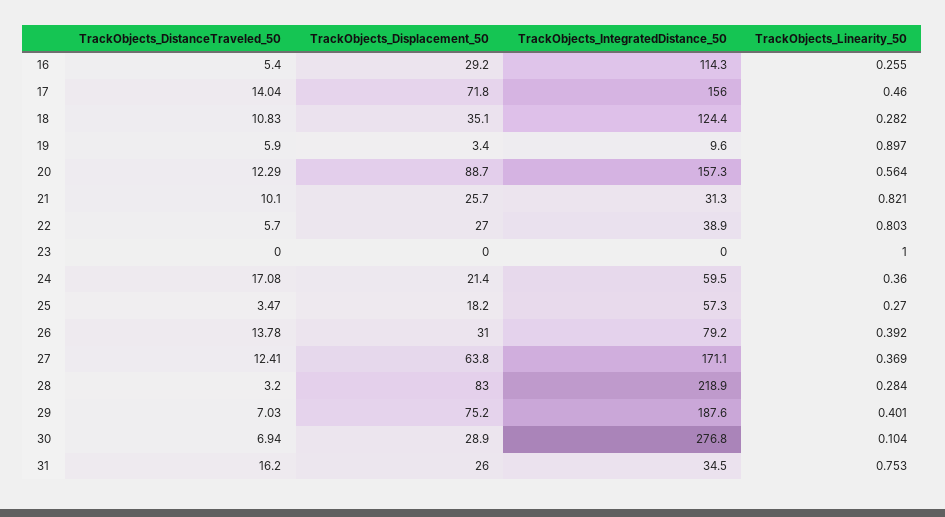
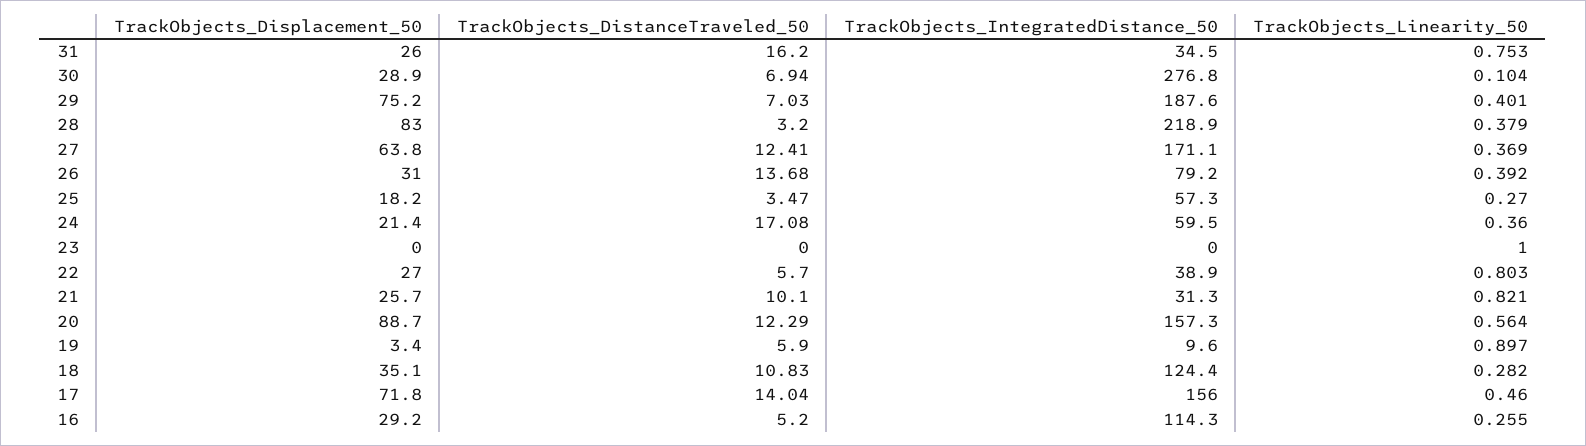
  {
    "TrackObjects_DistanceTraveled_50": {
-     "16": 5.4,
+     "16": 5.2,
      "17": 14.04,
      "18": 10.83,
      "19": 5.9,
      "20": 12.29,
      "21": 10.1,
      "22": 5.7,
      "23": 0,
      "24": 17.08,
      "25": 3.47,
-     "26": 13.78,
+     "26": 13.68,
      "27": 12.41,
      "28": 3.2,
      "29": 7.03,
      "30": 6.94,
      "31": 16.2
    },
    "TrackObjects_Displacement_50": {
      "16": 29.2,
      "17": 71.8,
      "18": 35.1,
      "19": 3.4,
      "20": 88.7,
      "21": 25.7,
      "22": 27,
      "23": 0,
      "24": 21.4,
      "25": 18.2,
      "26": 31,
      "27": 63.8,
      "28": 83,
      "29": 75.2,
      "30": 28.9,
      "31": 26
    },
    "TrackObjects_IntegratedDistance_50": {
      "16": 114.3,
      "17": 156,
      "18": 124.4,
      "19": 9.6,
      "20": 157.3,
      "21": 31.3,
      "22": 38.9,
      "23": 0,
      "24": 59.5,
      "25": 57.3,
      "26": 79.2,
      "27": 171.1,
      "28": 218.9,
      "29": 187.6,
      "30": 276.8,
      "31": 34.5
    },
    "TrackObjects_Linearity_50": {
      "16": 0.255,
      "17": 0.46,
      "18": 0.282,
      "19": 0.897,
      "20": 0.564,
      "21": 0.821,
      "22": 0.803,
      "23": 1,
      "24": 0.36,
      "25": 0.27,
      "26": 0.392,
      "27": 0.369,
-     "28": 0.284,
+     "28": 0.379,
      "29": 0.401,
      "30": 0.104,
      "31": 0.753
    }
  }

